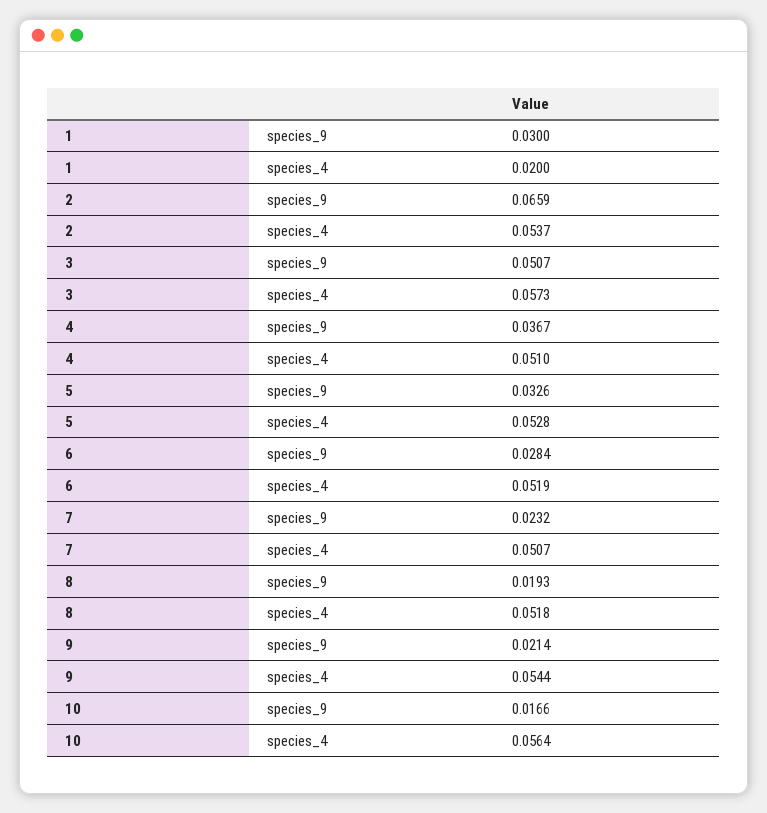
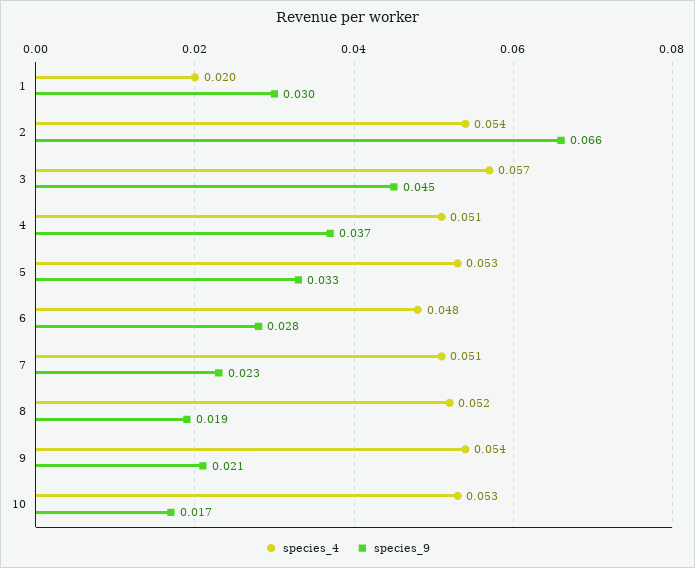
  {
    "species_9": {
      "1": 0.03,
      "2": 0.0659,
-     "3": 0.0507,
+     "3": 0.045,
      "4": 0.0367,
      "5": 0.0326,
      "6": 0.0284,
      "7": 0.0232,
      "8": 0.0193,
      "9": 0.0214,
      "10": 0.0166
    },
    "species_4": {
      "1": 0.02,
      "2": 0.0537,
      "3": 0.0573,
      "4": 0.051,
      "5": 0.0528,
-     "6": 0.0519,
+     "6": 0.048,
      "7": 0.0507,
      "8": 0.0518,
      "9": 0.0544,
-     "10": 0.0564
+     "10": 0.053
    }
  }

